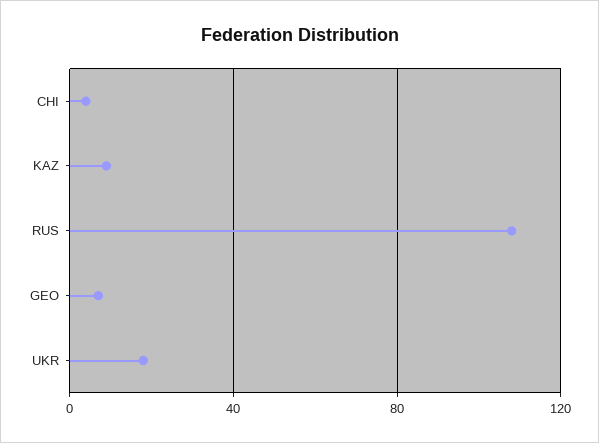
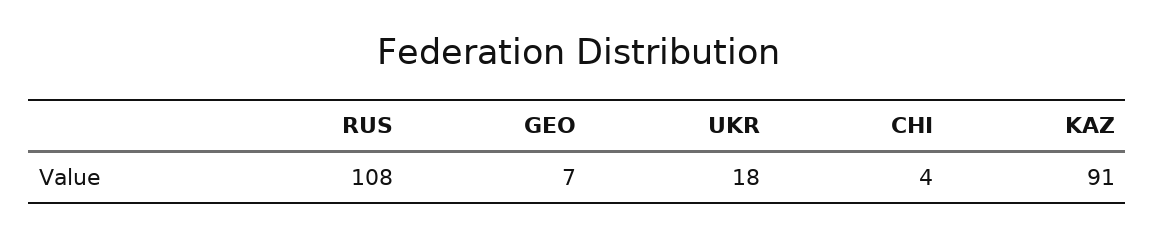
  {
    "CHI": 4,
-   "KAZ": 10,
+   "KAZ": 91,
    "RUS": 108,
    "GEO": 7,
    "UKR": 18
  }

